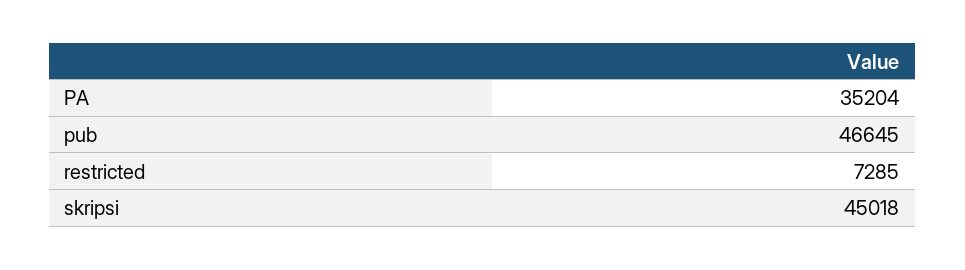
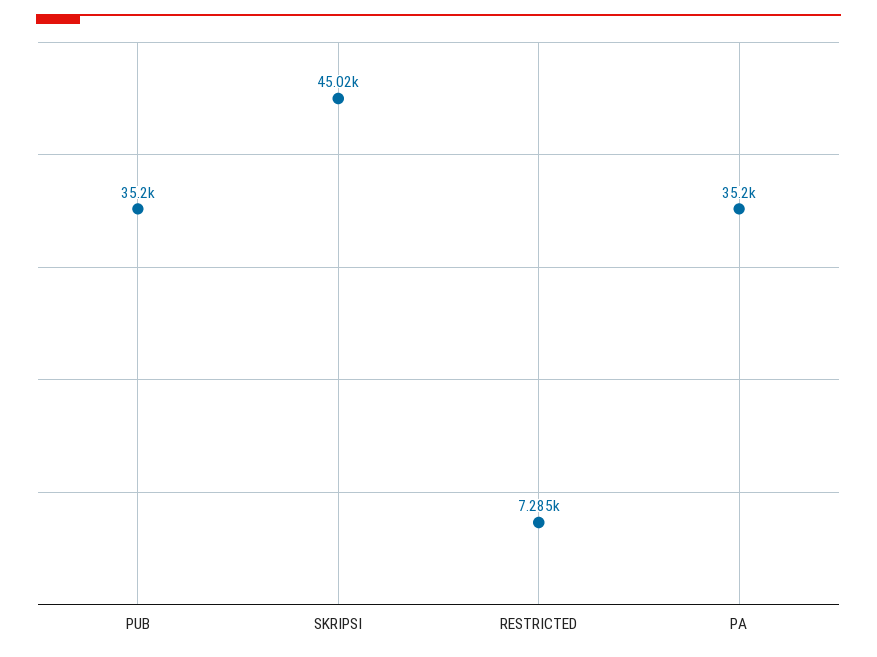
  {
    "PA": 35204,
-   "pub": 46645,
+   "pub": 35200,
    "restricted": 7285,
    "skripsi": 45018
  }

